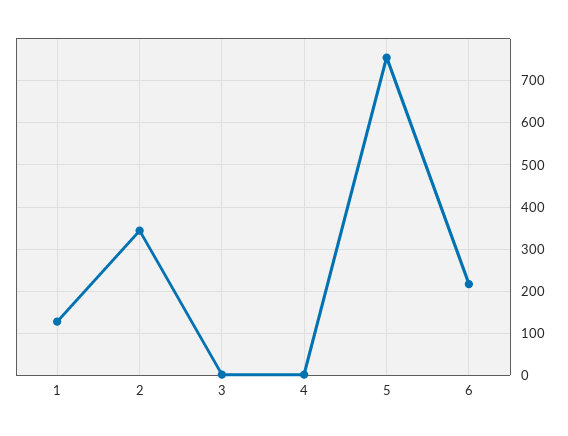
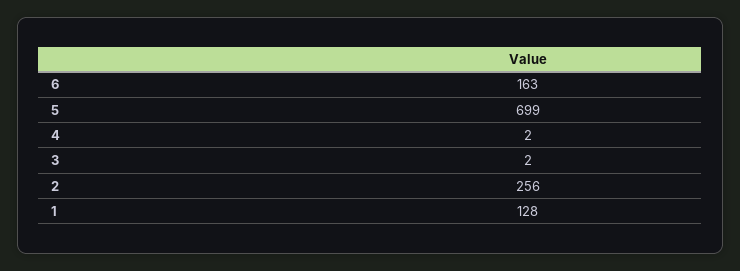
  {
    "1": 128,
-   "2": 340,
+   "2": 256,
    "3": 2,
    "4": 2,
-   "5": 760,
+   "5": 699,
-   "6": 220
+   "6": 163
  }

